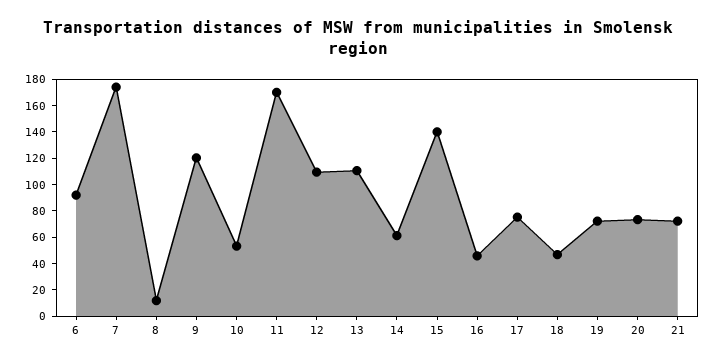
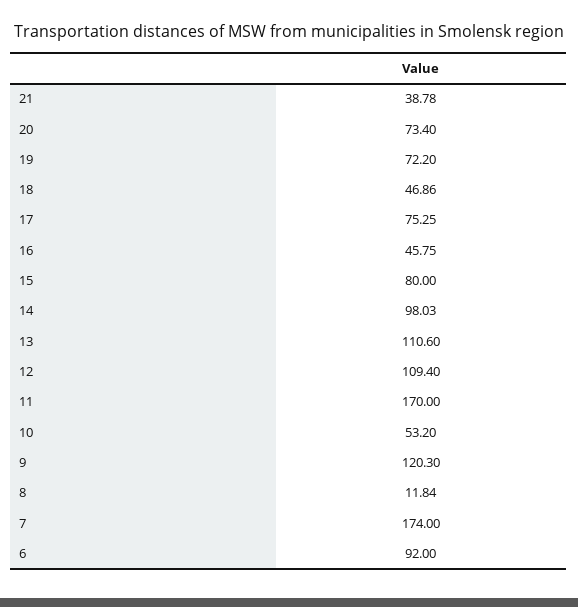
  {
    "6": 92,
    "7": 174,
    "8": 11.84,
    "9": 120.3,
    "10": 53.2,
    "11": 170,
    "12": 109.4,
    "13": 110.6,
-   "14": 60,
+   "14": 98.03,
-   "15": 140,
+   "15": 80,
    "16": 45.75,
    "17": 75.25,
    "18": 46.86,
    "19": 72.2,
    "20": 73.4,
-   "21": 70
+   "21": 38.78
  }

